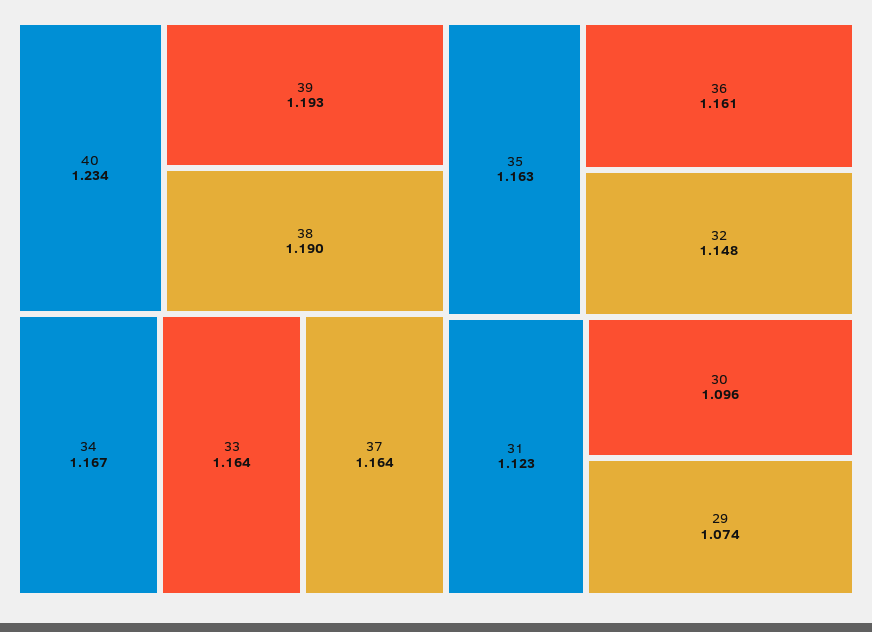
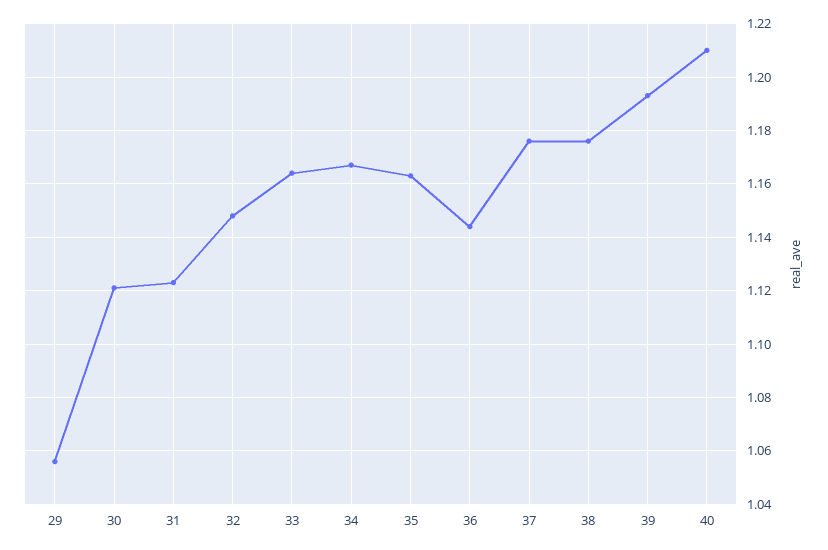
  {
-   "40": 1.234,
+   "40": 1.21,
    "39": 1.193,
-   "38": 1.19,
+   "38": 1.175,
    "34": 1.167,
    "33": 1.164,
-   "37": 1.164,
+   "37": 1.175,
    "35": 1.163,
-   "36": 1.161,
+   "36": 1.145,
    "32": 1.148,
    "31": 1.123,
-   "30": 1.096,
+   "30": 1.12,
-   "29": 1.074
+   "29": 1.055
  }

